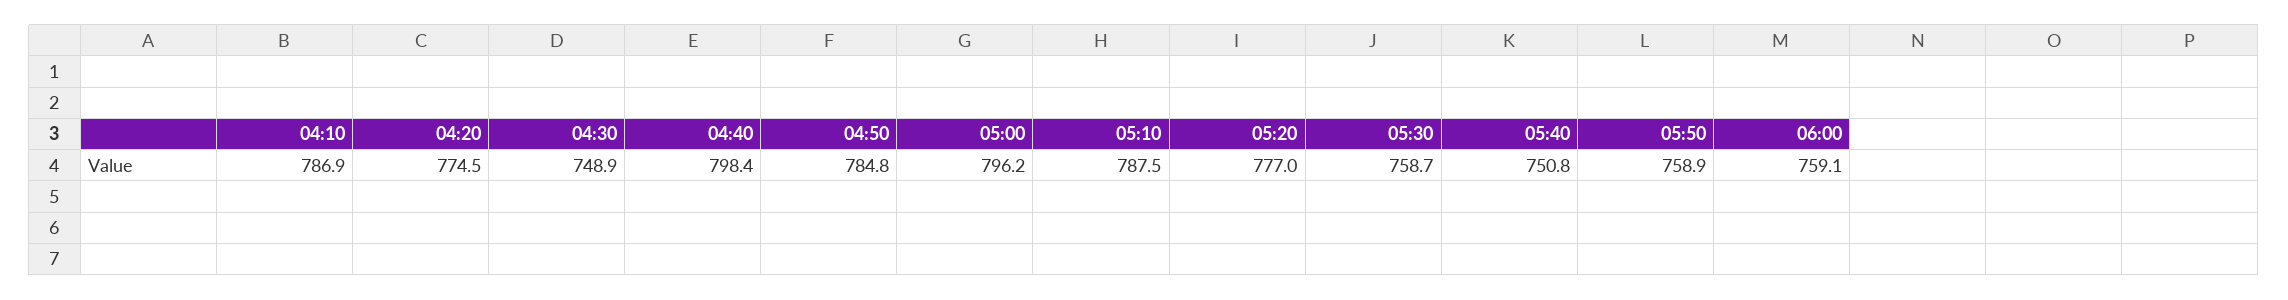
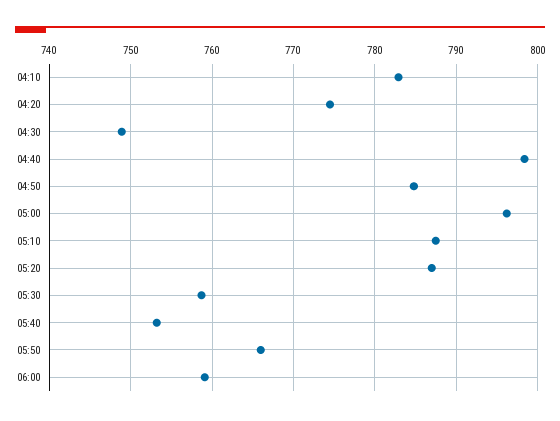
  {
-   "04:10": 786.9,
+   "04:10": 783,
    "04:20": 774.5,
    "04:30": 748.9,
    "04:40": 798.4,
    "04:50": 784.8,
    "05:00": 796.2,
    "05:10": 787.5,
-   "05:20": 777,
+   "05:20": 787,
    "05:30": 758.7,
-   "05:40": 750.8,
+   "05:40": 753,
-   "05:50": 758.9,
+   "05:50": 766,
    "06:00": 759.1
  }

